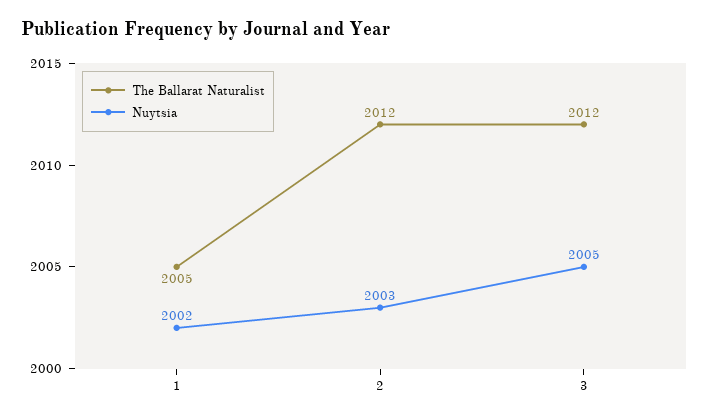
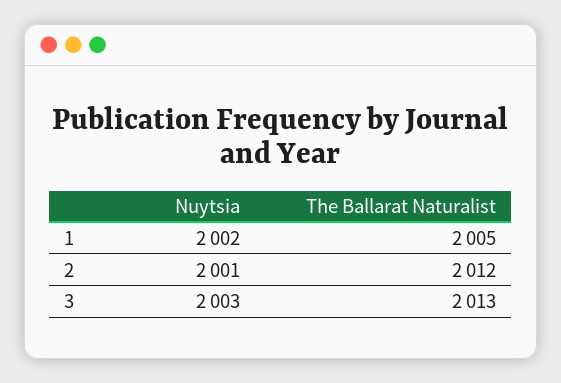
  {
    "The Ballarat Naturalist": {
      "1": 2005,
      "2": 2012,
-     "3": 2012
+     "3": 2013
    },
    "Nuytsia": {
      "1": 2002,
-     "2": 2003,
+     "2": 2001,
-     "3": 2005
+     "3": 2003
    }
  }

